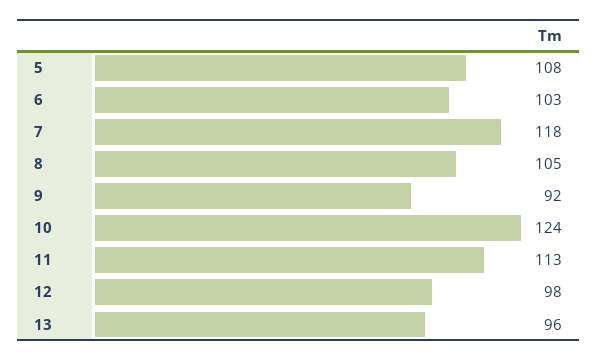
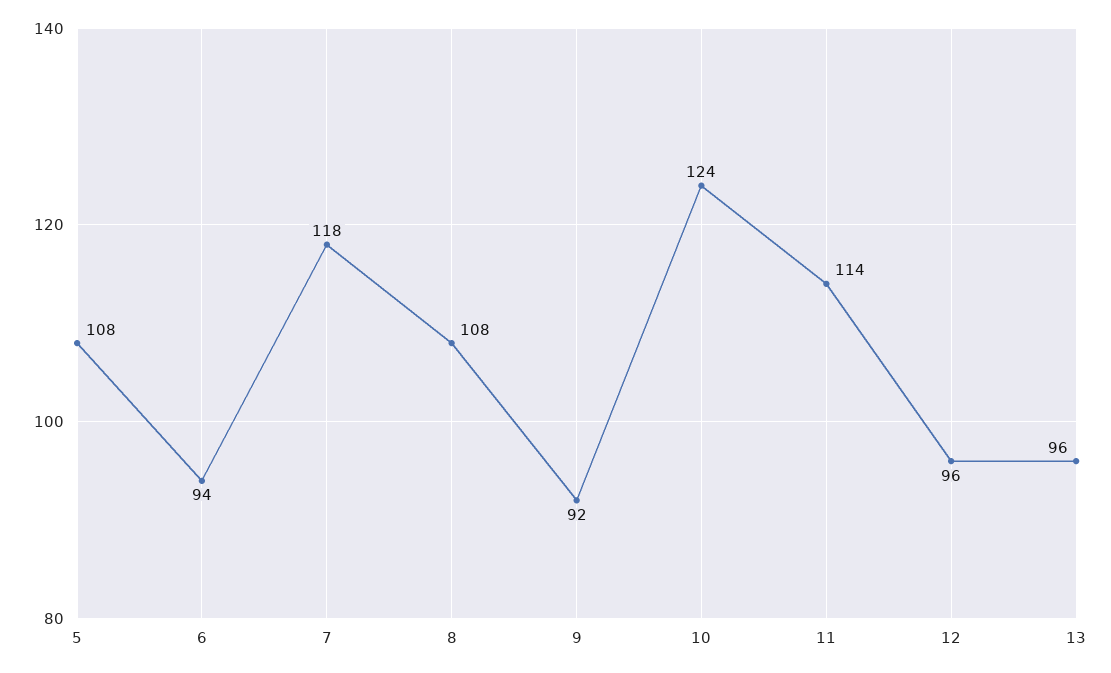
  {
    "5": 108,
-   "6": 103,
+   "6": 94,
    "7": 118,
-   "8": 105,
+   "8": 108,
    "9": 92,
    "10": 124,
-   "11": 113,
+   "11": 114,
-   "12": 98,
+   "12": 96,
    "13": 96
  }

